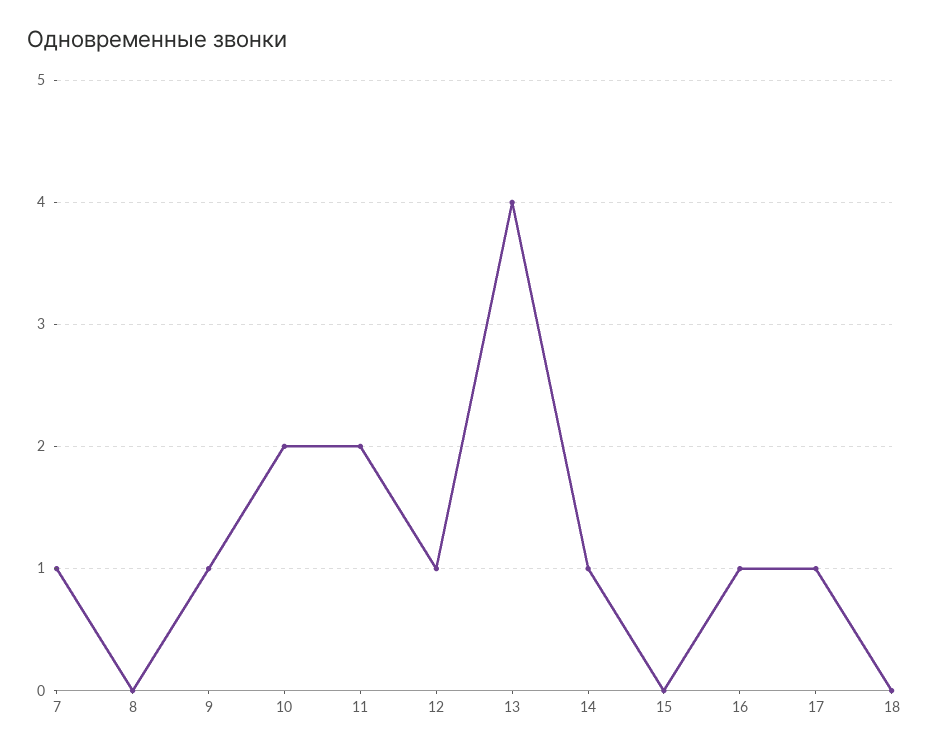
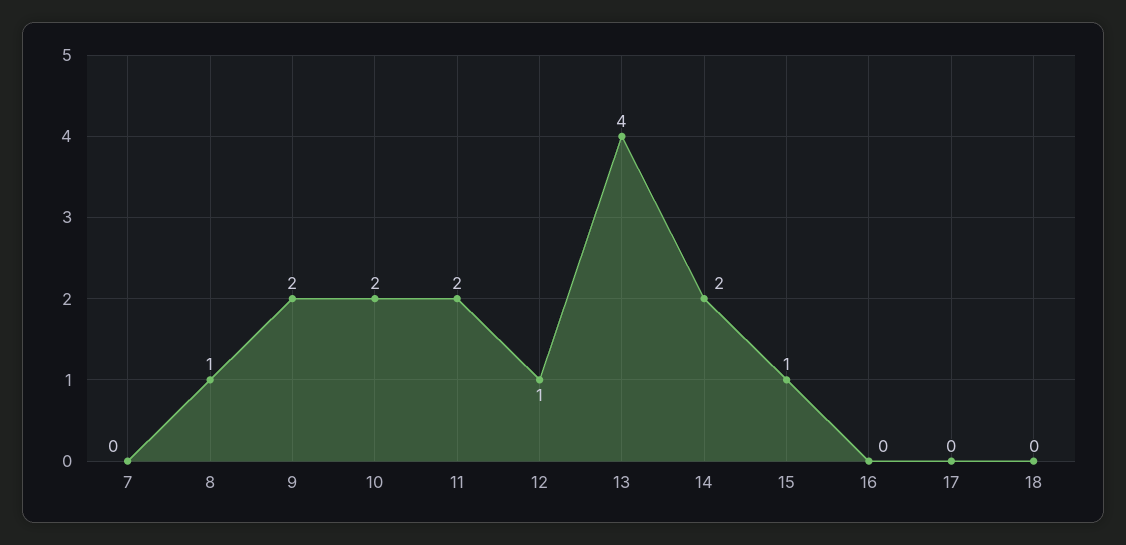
  {
-   "7": 1,
+   "7": 0,
-   "8": 0,
+   "8": 1,
-   "9": 1,
+   "9": 2,
    "10": 2,
    "11": 2,
    "12": 1,
    "13": 4,
-   "14": 1,
+   "14": 2,
-   "15": 0,
+   "15": 1,
-   "16": 1,
+   "16": 0,
-   "17": 1,
+   "17": 0,
    "18": 0
  }

